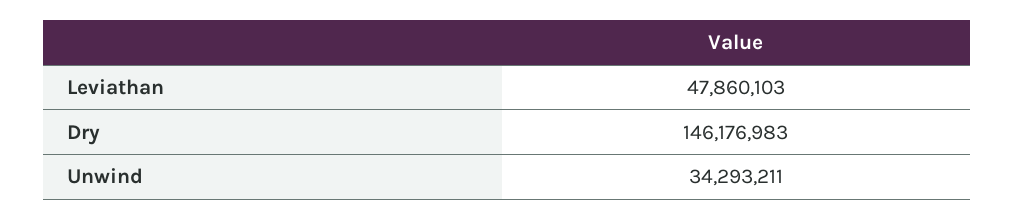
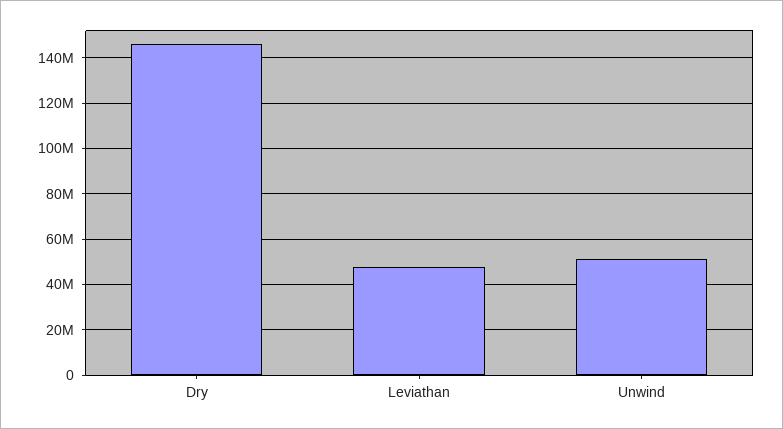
  {
    "Leviathan": 47860103,
    "Dry": 146176983,
-   "Unwind": 34293211
+   "Unwind": 50000000
  }

